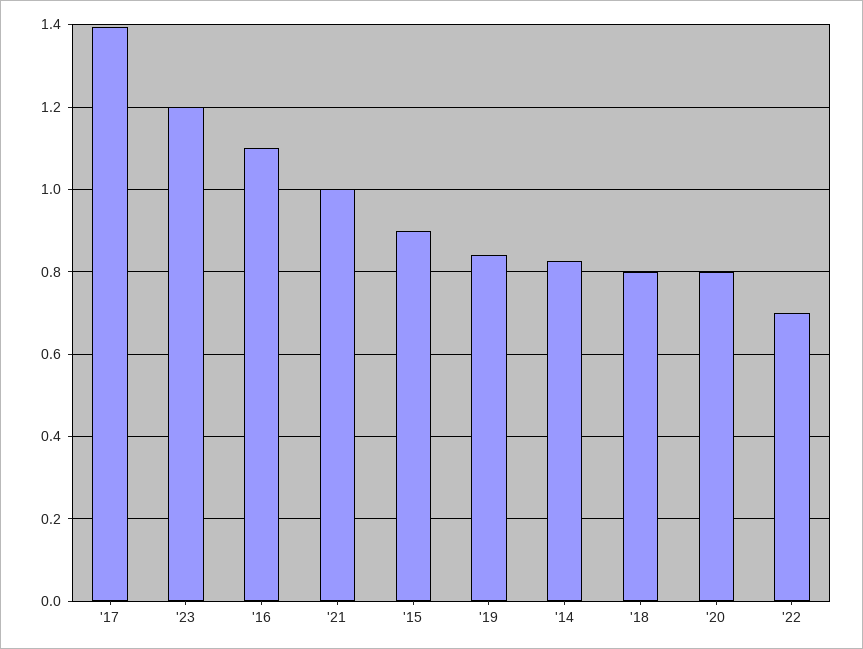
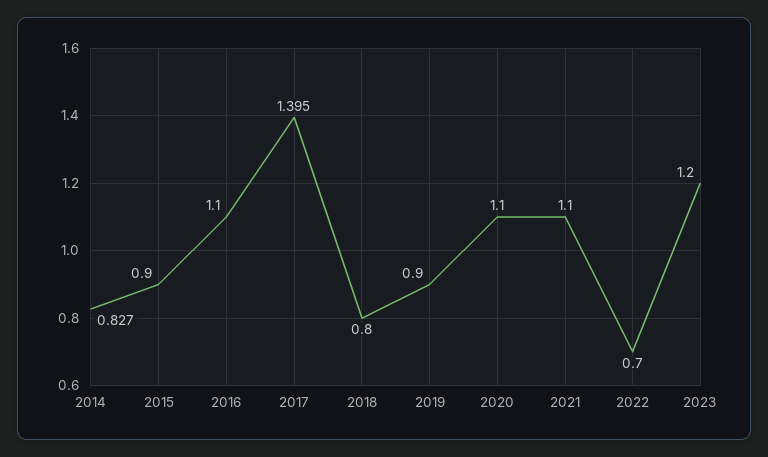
  {
    "'17": 1.395,
    "'23": 1.2,
    "'16": 1.1,
-   "'21": 1,
+   "'21": 1.1,
    "'15": 0.9,
-   "'19": 0.84,
+   "'19": 0.9,
    "'14": 0.827,
    "'18": 0.8,
-   "'20": 0.8,
+   "'20": 1.1,
    "'22": 0.7
  }

